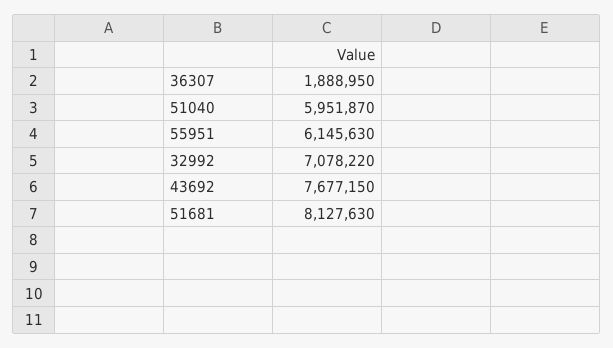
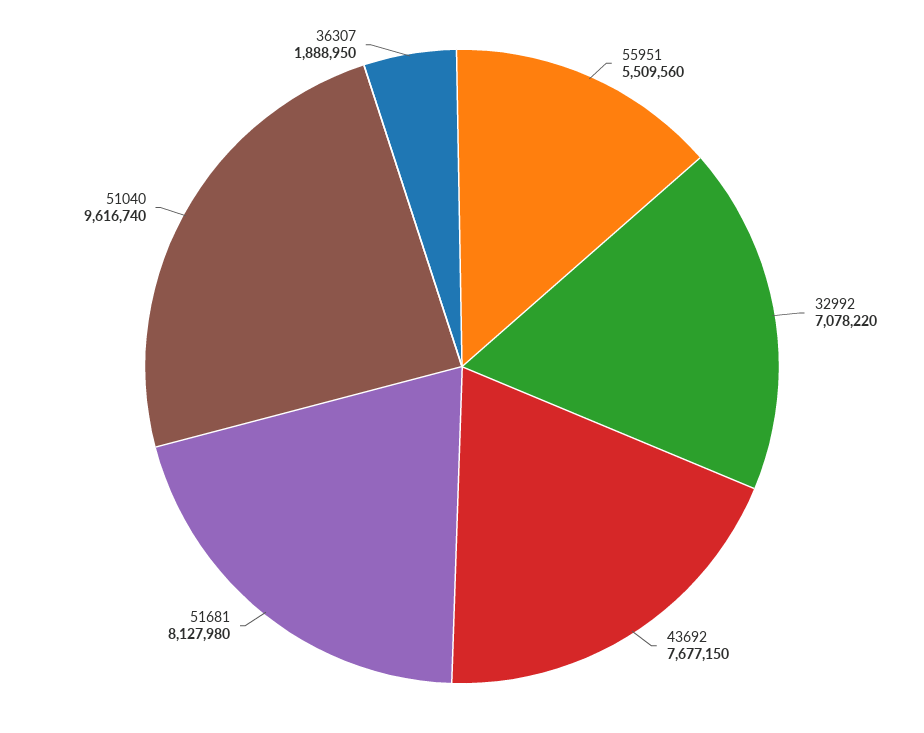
  {
    "36307": 1888950,
-   "51040": 5951870,
+   "51040": 9616740,
-   "55951": 6145630,
+   "55951": 5509560,
    "32992": 7078220,
    "43692": 7677150,
-   "51681": 8127630
+   "51681": 8127980
  }

